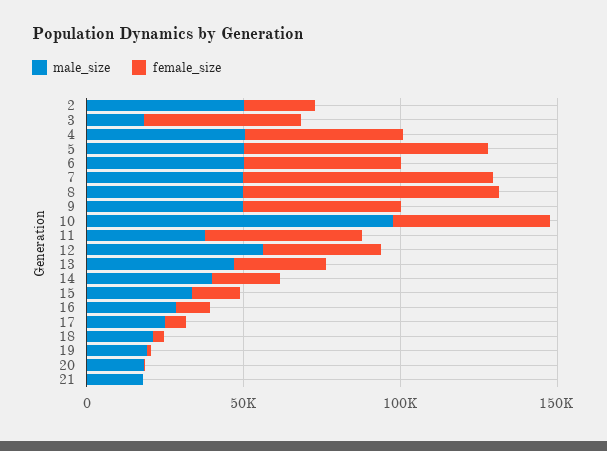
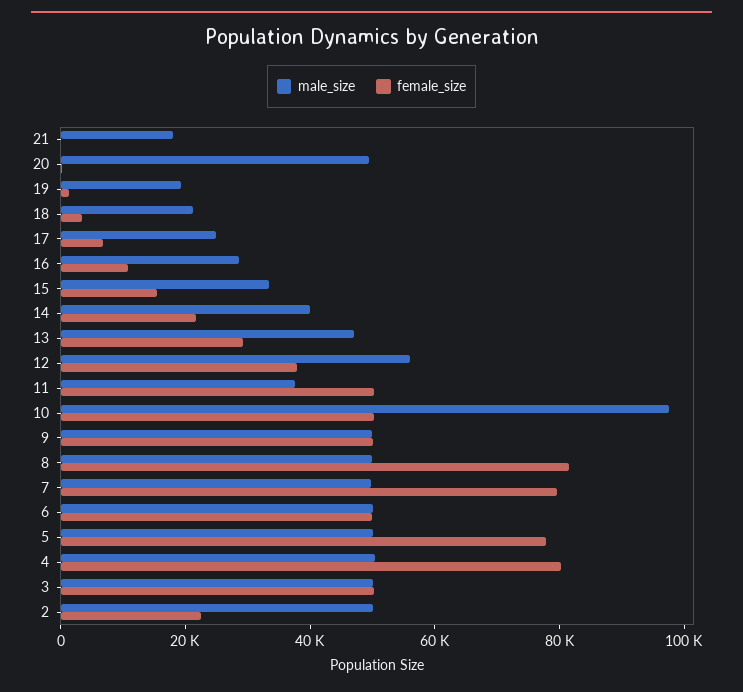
  {
    "male_size": {
      "2": 50000,
-     "3": 20000,
+     "3": 50000,
      "4": 50000,
      "5": 50000,
      "6": 50000,
      "7": 50000,
      "8": 50000,
      "9": 50000,
      "10": 100000,
      "11": 40000,
      "12": 55000,
      "13": 45000,
      "14": 40000,
      "15": 35000,
      "16": 30000,
      "17": 25000,
      "18": 20000,
      "19": 20000,
-     "20": 20000,
+     "20": 50000,
      "21": 20000
    },
    "female_size": {
      "2": 20000,
      "3": 50000,
-     "4": 50000,
+     "4": 80000,
      "5": 80000,
      "6": 50000,
      "7": 80000,
      "8": 80000,
      "9": 50000,
      "10": 50000,
      "11": 50000,
      "12": 40000,
      "13": 30000,
      "14": 20000,
      "15": 15000,
      "16": 10000,
      "17": 5000,
      "18": 5000,
      "19": 0,
      "20": 0,
      "21": 0
    }
  }

